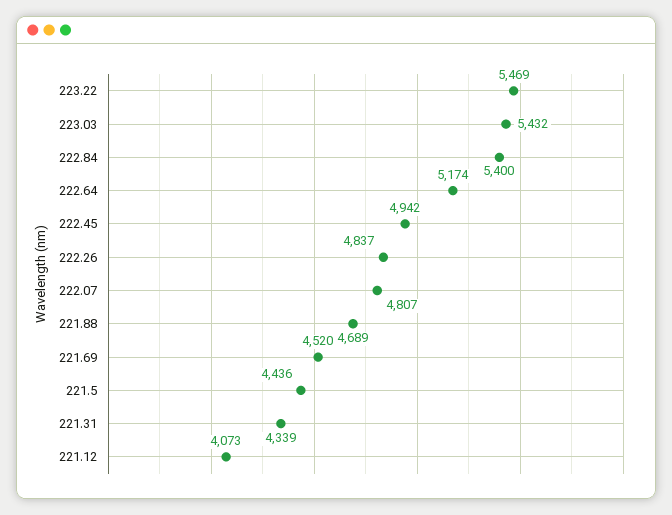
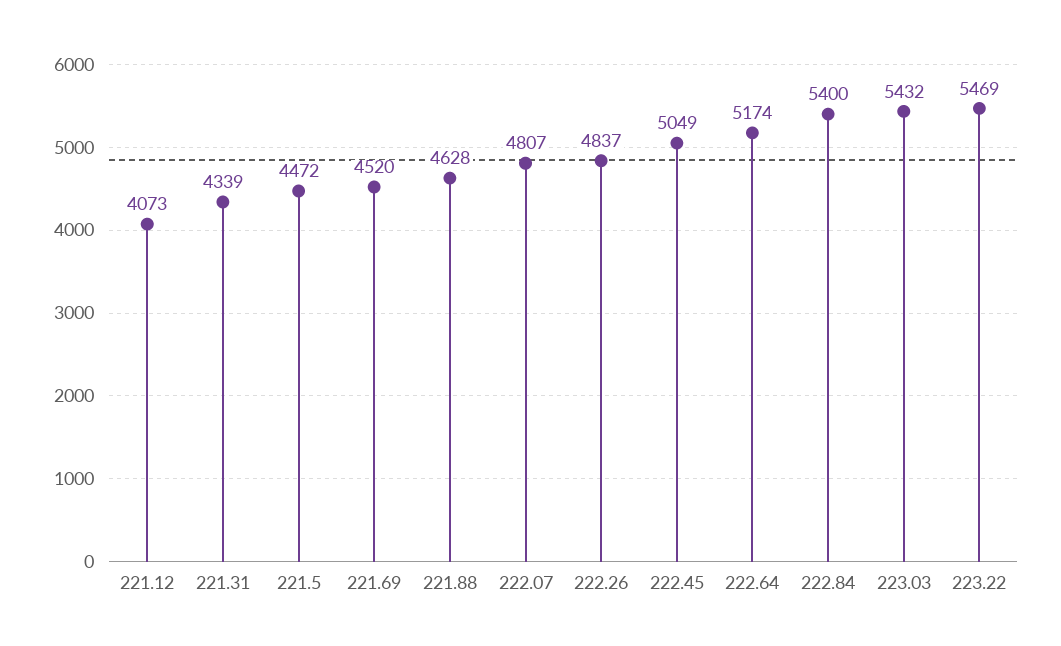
  {
    "223.22": 5469,
    "223.03": 5432,
    "222.84": 5400,
    "222.64": 5174,
-   "222.45": 4942,
+   "222.45": 5049,
    "222.26": 4837,
    "222.07": 4807,
-   "221.88": 4689,
+   "221.88": 4628,
    "221.69": 4520,
-   "221.5": 4436,
+   "221.5": 4472,
    "221.31": 4339,
    "221.12": 4073
  }

